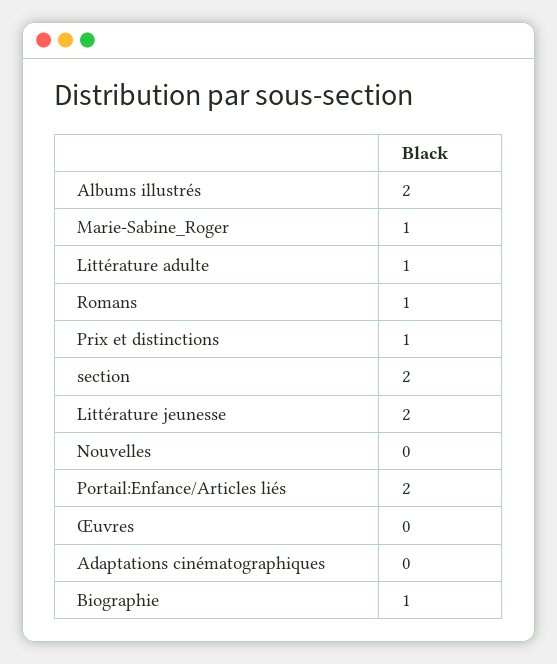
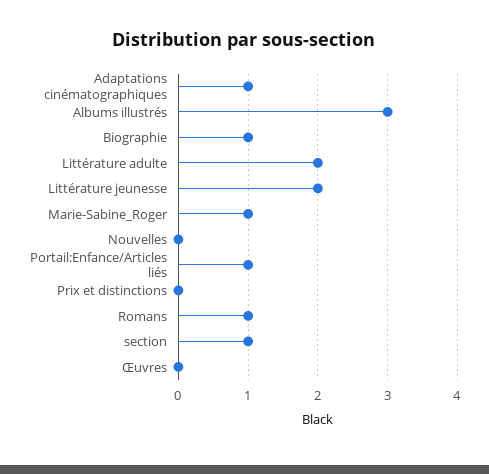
  {
-   "Albums illustrés": 2,
+   "Albums illustrés": 3,
    "Marie-Sabine_Roger": 1,
-   "Littérature adulte": 1,
+   "Littérature adulte": 2,
    "Romans": 1,
-   "Prix et distinctions": 1,
+   "Prix et distinctions": 0,
-   "section": 2,
+   "section": 1,
    "Littérature jeunesse": 2,
    "Nouvelles": 0,
-   "Portail:Enfance/Articles liés": 2,
+   "Portail:Enfance/Articles liés": 1,
    "Œuvres": 0,
-   "Adaptations cinématographiques": 0,
+   "Adaptations cinématographiques": 1,
    "Biographie": 1
  }

